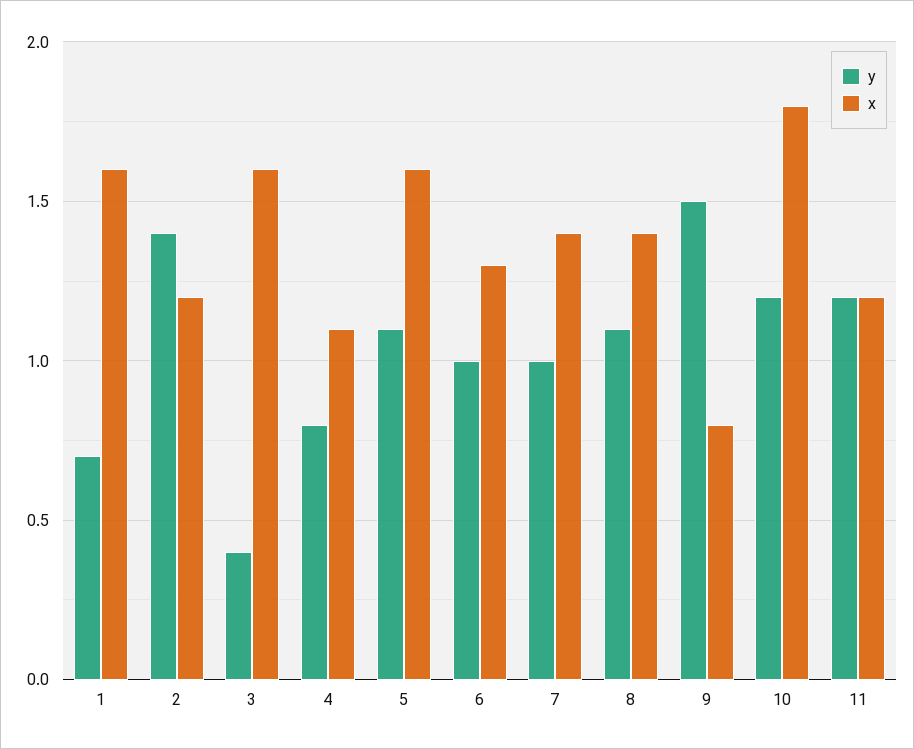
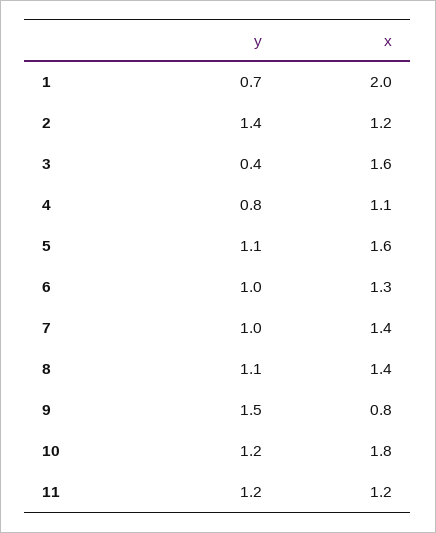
  {
    "y": {
      "1": 0.7,
      "2": 1.4,
      "3": 0.4,
      "4": 0.8,
      "5": 1.1,
      "6": 1,
      "7": 1,
      "8": 1.1,
      "9": 1.5,
      "10": 1.2,
      "11": 1.2
    },
    "x": {
-     "1": 1.6,
+     "1": 2,
      "2": 1.2,
      "3": 1.6,
      "4": 1.1,
      "5": 1.6,
      "6": 1.3,
      "7": 1.4,
      "8": 1.4,
      "9": 0.8,
      "10": 1.8,
      "11": 1.2
    }
  }

